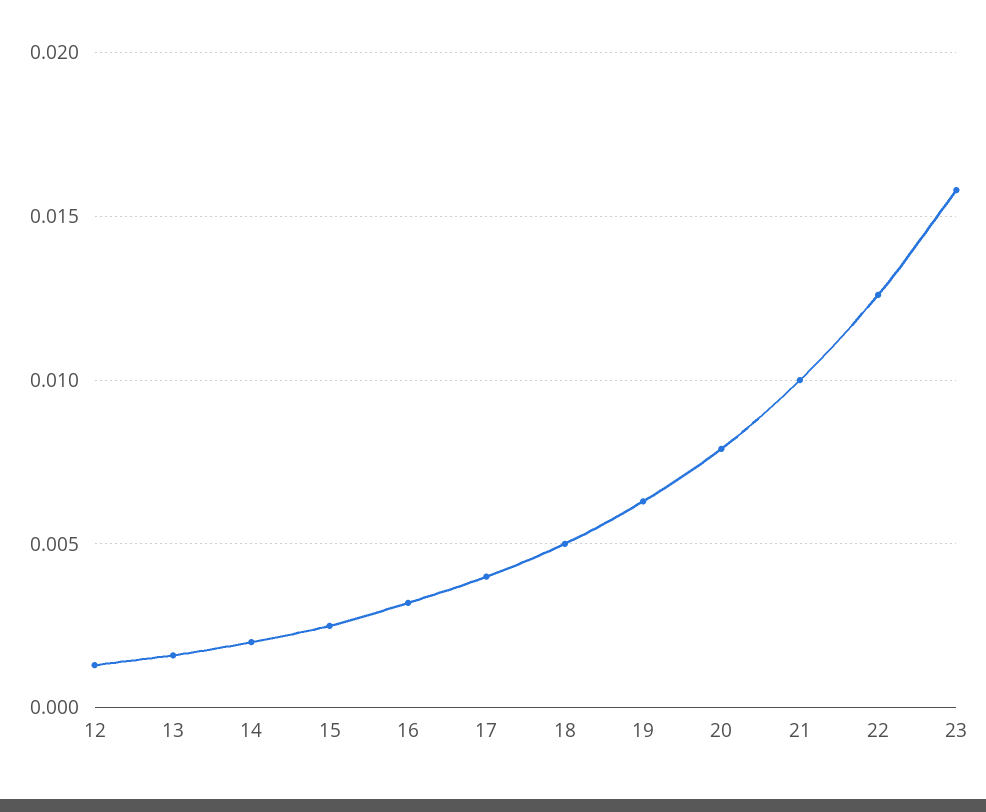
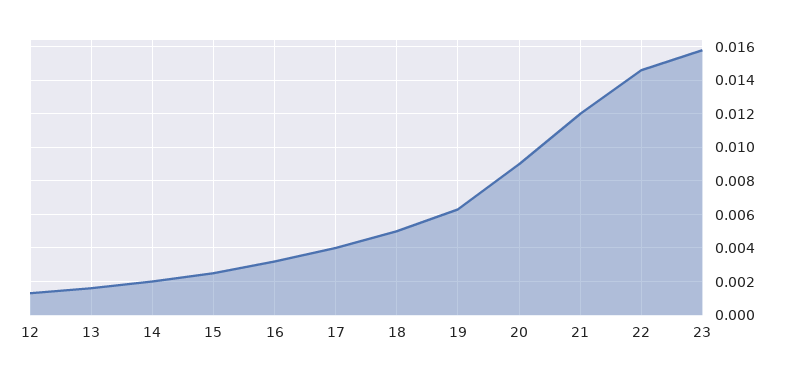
  {
    "12": 0.0015,
    "13": 0.0015,
    "14": 0.002,
    "15": 0.0025,
    "16": 0.003,
    "17": 0.004,
    "18": 0.005,
    "19": 0.0065,
-   "20": 0.008,
+   "20": 0.009,
-   "21": 0.01,
+   "21": 0.012,
-   "22": 0.0125,
+   "22": 0.0145,
    "23": 0.016
  }

